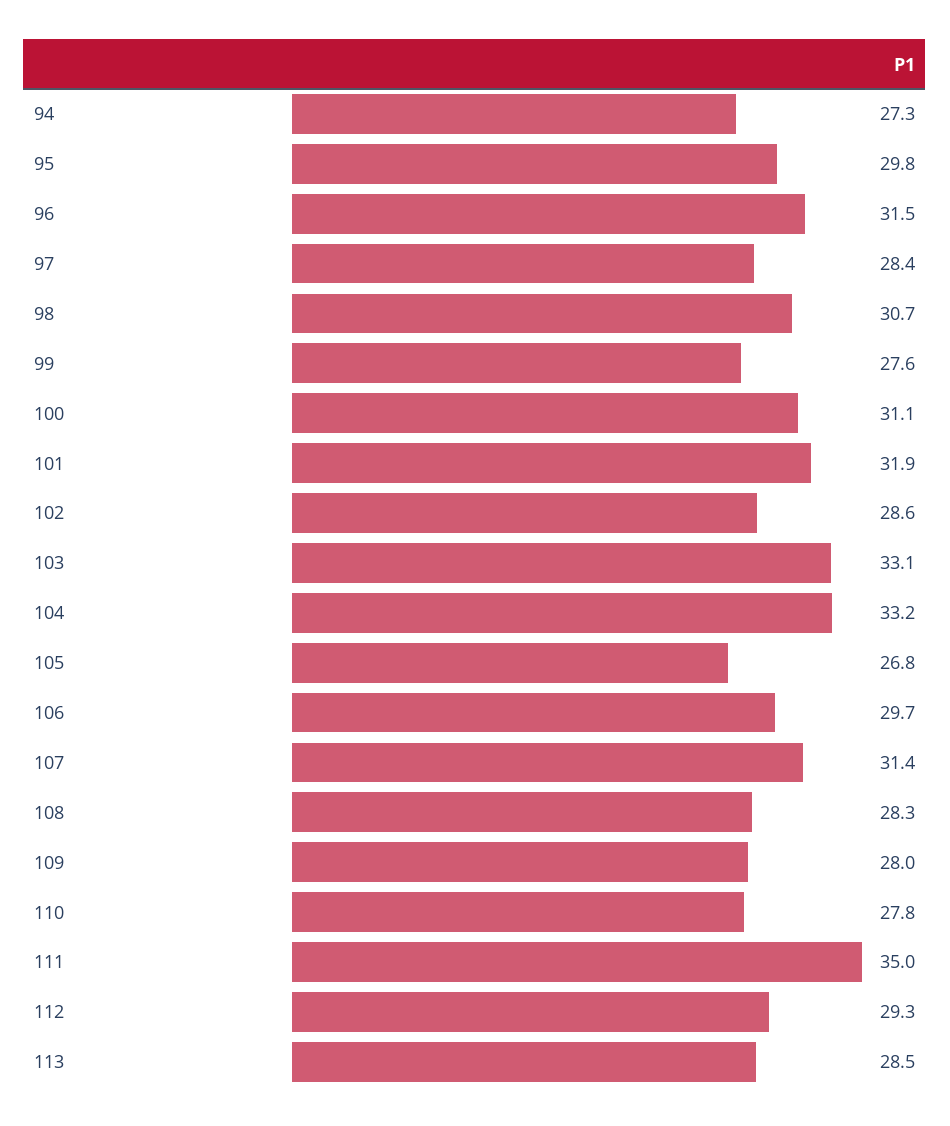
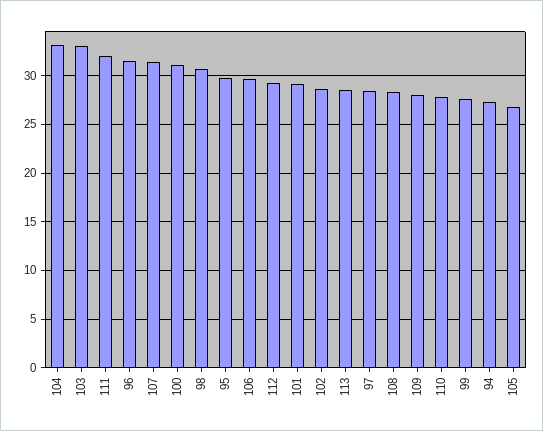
  {
    "94": 27.3,
    "95": 29.8,
    "96": 31.5,
    "97": 28.4,
    "98": 30.7,
    "99": 27.6,
    "100": 31.1,
-   "101": 31.9,
+   "101": 29,
    "102": 28.6,
    "103": 33.1,
    "104": 33.2,
    "105": 26.8,
    "106": 29.7,
    "107": 31.4,
    "108": 28.3,
    "109": 28,
    "110": 27.8,
-   "111": 35,
+   "111": 32,
    "112": 29.3,
    "113": 28.5
  }

